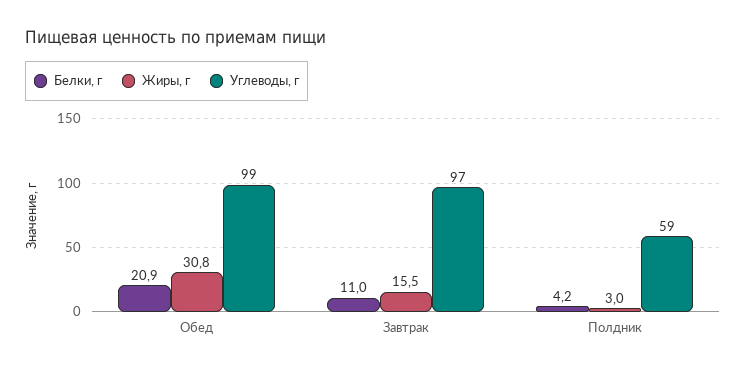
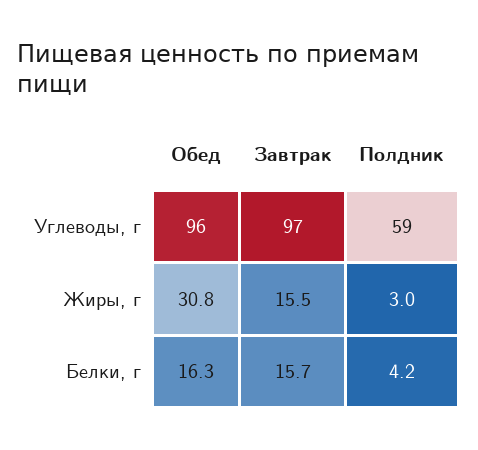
  {
    "Белки, г": {
-     "Обед": 20.9,
+     "Обед": 16.3,
-     "Завтрак": 11,
+     "Завтрак": 15.7,
      "Полдник": 4.2
    },
    "Жиры, г": {
      "Обед": 30.8,
      "Завтрак": 15.5,
      "Полдник": 3
    },
    "Углеводы, г": {
-     "Обед": 99,
+     "Обед": 96,
      "Завтрак": 97,
      "Полдник": 59
    }
  }

